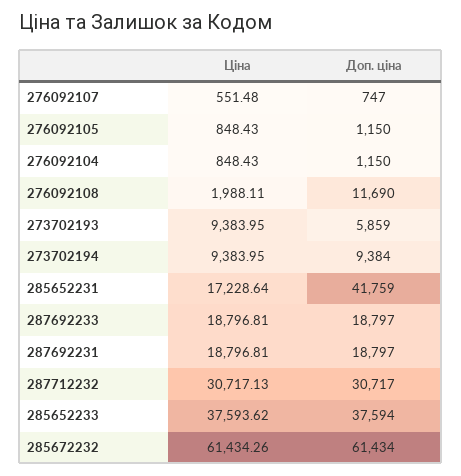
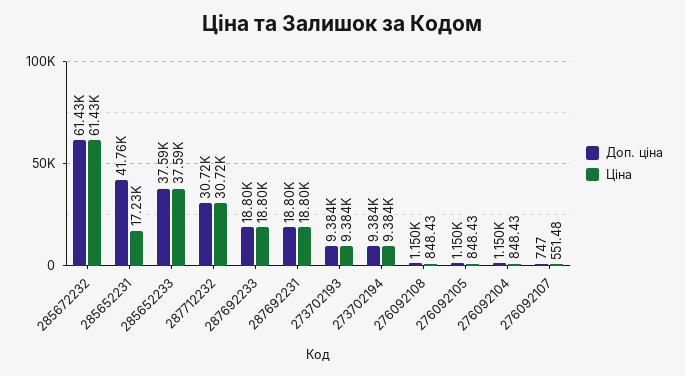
  {
    "Ціна": {
      "276092107": 551.48,
      "276092105": 848.43,
      "276092104": 848.43,
-     "276092108": 1988.11,
+     "276092108": 848.43,
      "273702193": 9383.95,
      "273702194": 9383.95,
      "285652231": 17228.64,
      "287692233": 18796.81,
      "287692231": 18796.81,
      "287712232": 30717.13,
      "285652233": 37593.62,
      "285672232": 61434.26
    },
    "Доп. ціна": {
      "276092107": 747,
      "276092105": 1150,
      "276092104": 1150,
-     "276092108": 11690,
+     "276092108": 1150,
-     "273702193": 5859,
+     "273702193": 9384,
      "273702194": 9384,
      "285652231": 41759,
      "287692233": 18797,
      "287692231": 18797,
      "287712232": 30717,
      "285652233": 37594,
      "285672232": 61434
    }
  }

